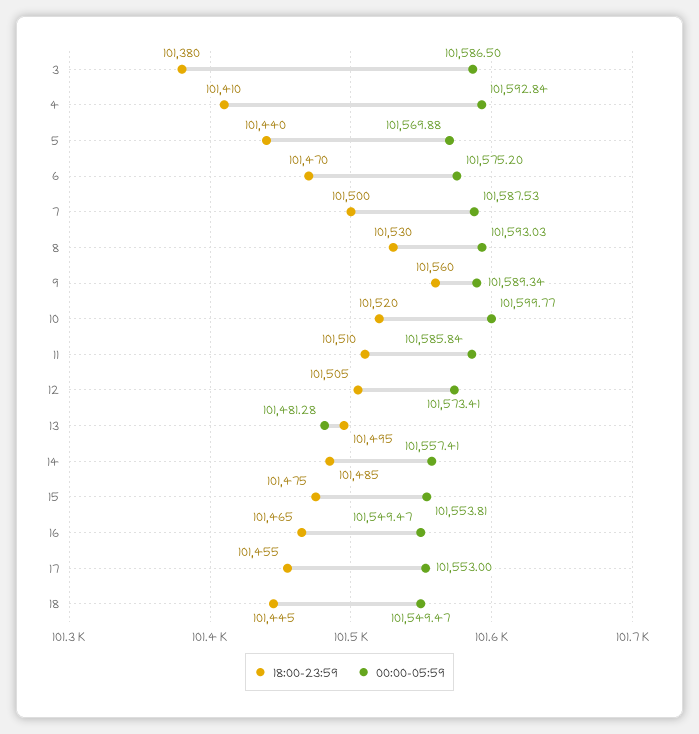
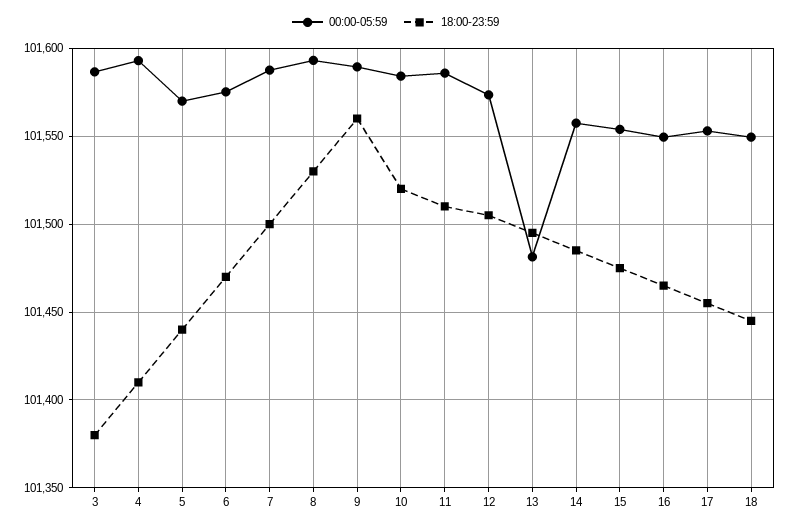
  {
    "18:00-23:59": {
      "3": 101380,
      "4": 101410,
      "5": 101440,
      "6": 101470,
      "7": 101500,
      "8": 101530,
      "9": 101560,
      "10": 101520,
      "11": 101510,
      "12": 101505,
      "13": 101495,
      "14": 101485,
      "15": 101475,
      "16": 101465,
      "17": 101455,
      "18": 101445
    },
    "00:00-05:59": {
      "3": 101586.5,
      "4": 101592.84,
      "5": 101569.88,
      "6": 101575.2,
      "7": 101587.53,
      "8": 101593.03,
      "9": 101589.34,
-     "10": 101599.77,
+     "10": 101585,
      "11": 101585.84,
      "12": 101573.41,
      "13": 101481.28,
      "14": 101557.41,
      "15": 101553.81,
      "16": 101549.47,
      "17": 101553,
      "18": 101549.47
    }
  }

